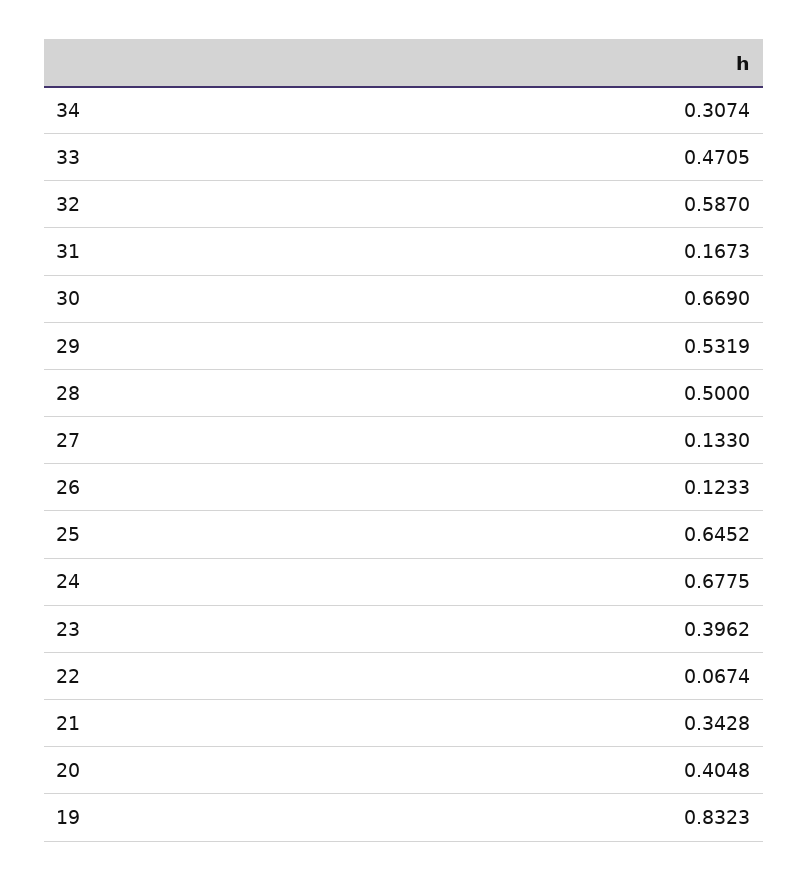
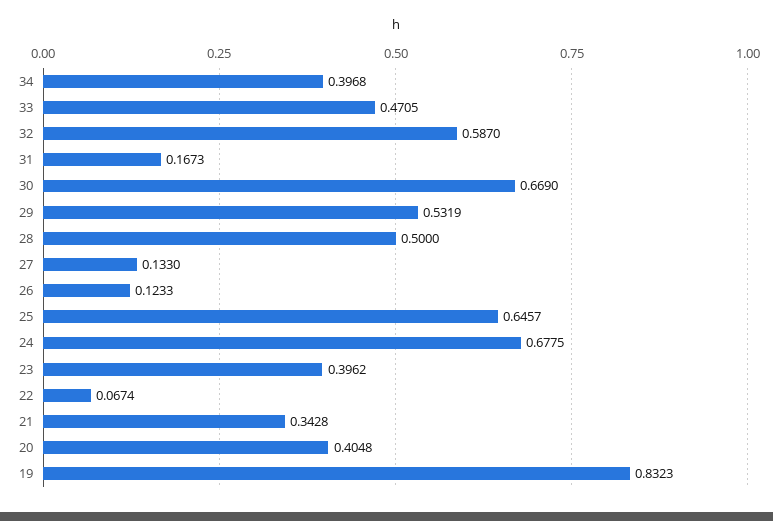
  {
-   "34": 0.3074,
+   "34": 0.3968,
    "33": 0.4705,
    "32": 0.587,
    "31": 0.1673,
    "30": 0.669,
    "29": 0.5319,
    "28": 0.5,
    "27": 0.133,
    "26": 0.1233,
-   "25": 0.6452,
+   "25": 0.6457,
    "24": 0.6775,
    "23": 0.3962,
    "22": 0.0674,
    "21": 0.3428,
    "20": 0.4048,
    "19": 0.8323
  }

